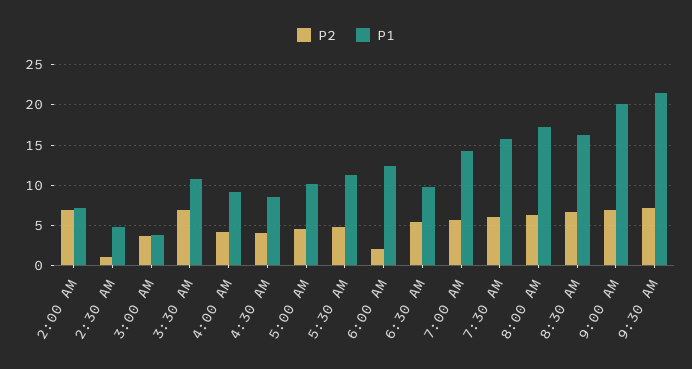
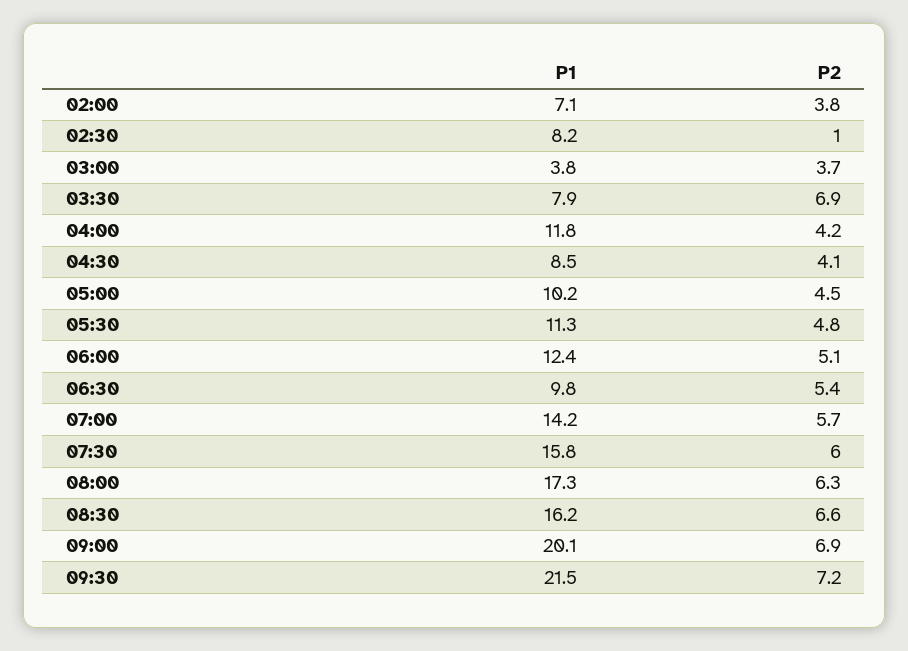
  {
    "P2": {
-     "2:00 AM": 7,
+     "2:00 AM": 3.8,
      "2:30 AM": 1,
      "3:00 AM": 3.7,
      "3:30 AM": 6.9,
      "4:00 AM": 4.2,
      "4:30 AM": 4.1,
      "5:00 AM": 4.5,
      "5:30 AM": 4.8,
-     "6:00 AM": 2,
+     "6:00 AM": 5.1,
      "6:30 AM": 5.4,
      "7:00 AM": 5.7,
      "7:30 AM": 6,
      "8:00 AM": 6.3,
      "8:30 AM": 6.6,
      "9:00 AM": 6.9,
      "9:30 AM": 7.2
    },
    "P1": {
      "2:00 AM": 7.1,
-     "2:30 AM": 5,
+     "2:30 AM": 8.2,
      "3:00 AM": 3.8,
-     "3:30 AM": 11,
+     "3:30 AM": 7.9,
-     "4:00 AM": 9,
+     "4:00 AM": 11.8,
      "4:30 AM": 8.5,
      "5:00 AM": 10.2,
      "5:30 AM": 11.3,
      "6:00 AM": 12.4,
      "6:30 AM": 9.8,
      "7:00 AM": 14.2,
      "7:30 AM": 15.8,
      "8:00 AM": 17.3,
      "8:30 AM": 16.2,
      "9:00 AM": 20.1,
      "9:30 AM": 21.5
    }
  }

